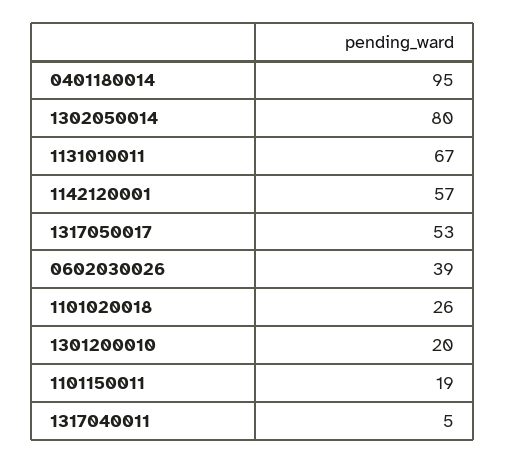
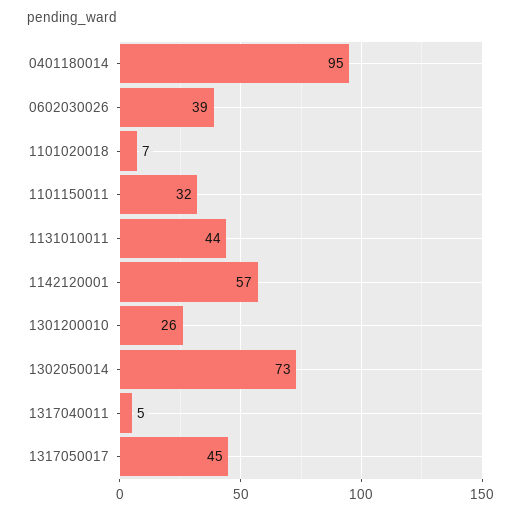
  {
    "0401180014": 95,
-   "1302050014": 80,
+   "1302050014": 73,
-   "1131010011": 67,
+   "1131010011": 44,
    "1142120001": 57,
-   "1317050017": 53,
+   "1317050017": 45,
    "0602030026": 39,
-   "1101020018": 26,
+   "1101020018": 7,
-   "1301200010": 20,
+   "1301200010": 26,
-   "1101150011": 19,
+   "1101150011": 32,
    "1317040011": 5
  }

